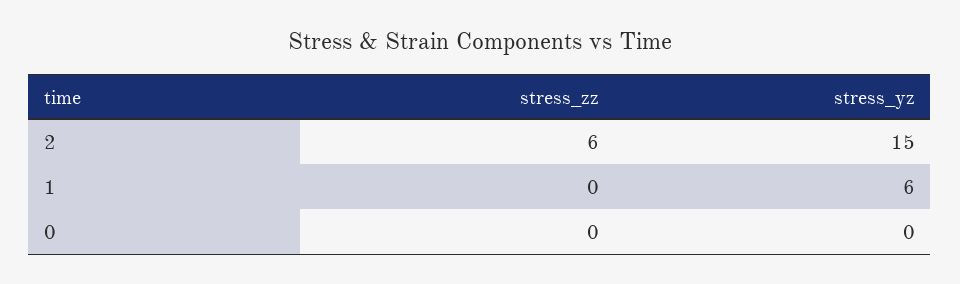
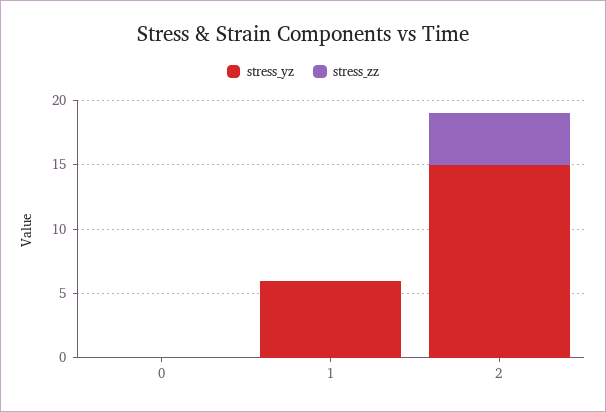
  {
    "stress_zz": {
-     "2": 6,
+     "2": 4,
      "1": 0,
      "0": 0
    },
    "stress_yz": {
      "2": 15,
      "1": 6,
      "0": 0
    }
  }

